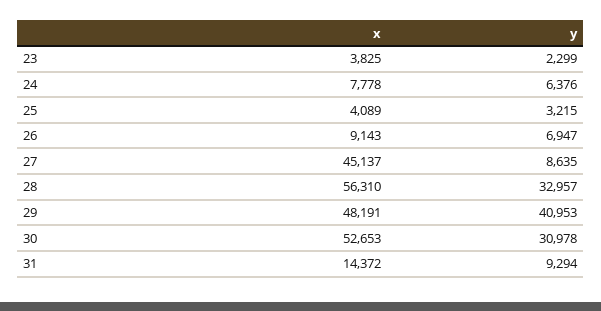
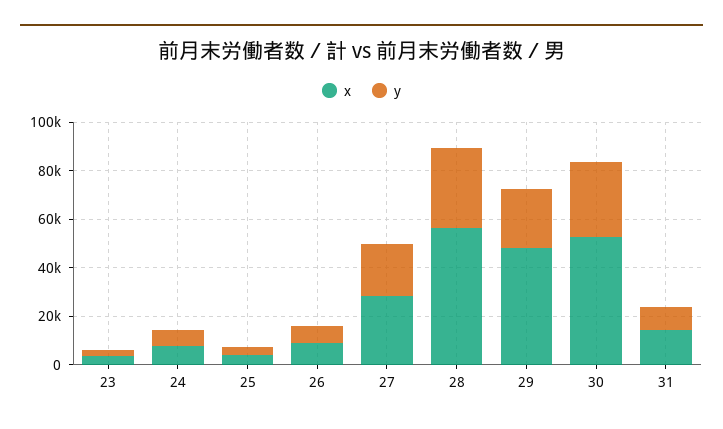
  {
    "x": {
      "23": 3825,
      "24": 7778,
      "25": 4089,
      "26": 9143,
-     "27": 45137,
+     "27": 30000,
      "28": 56310,
      "29": 48191,
      "30": 52653,
      "31": 14372
    },
    "y": {
      "23": 2299,
      "24": 6376,
      "25": 3215,
      "26": 6947,
-     "27": 8635,
+     "27": 20000,
      "28": 32957,
-     "29": 40953,
+     "29": 25000,
      "30": 30978,
      "31": 9294
    }
  }

